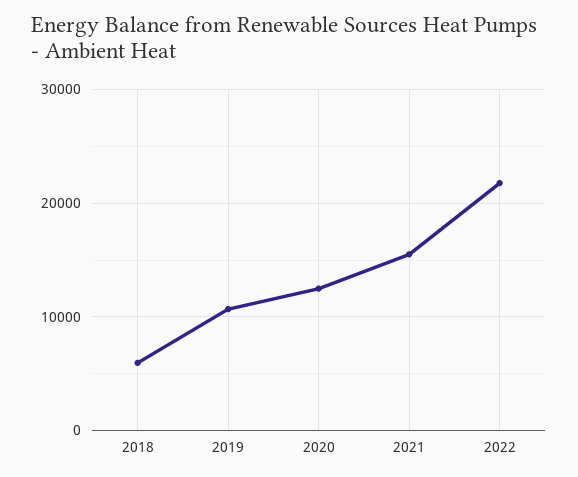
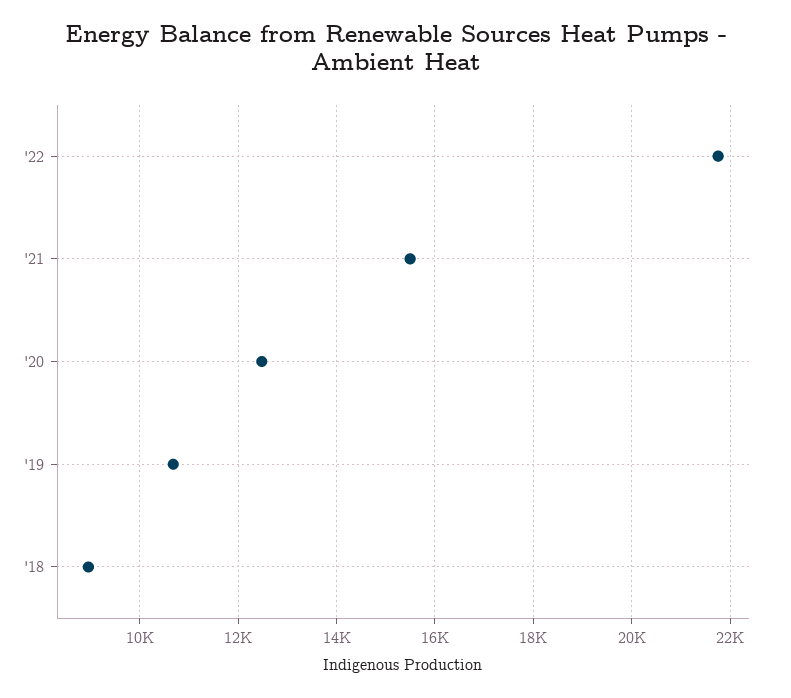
  {
-   "2018": 6000,
+   "2018": 9000,
    "2019": 10600,
    "2020": 12400,
    "2021": 15400,
    "2022": 21800
  }

